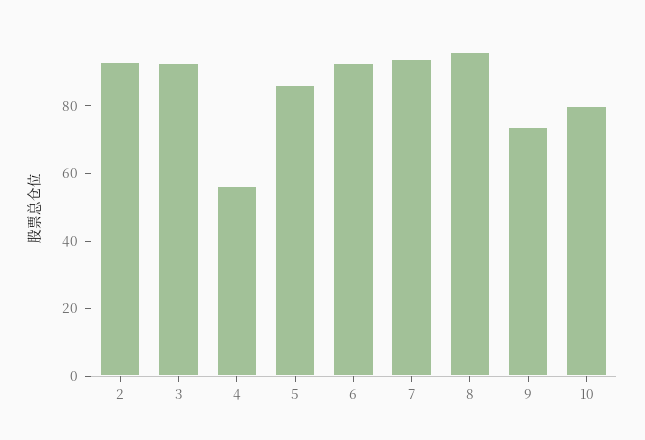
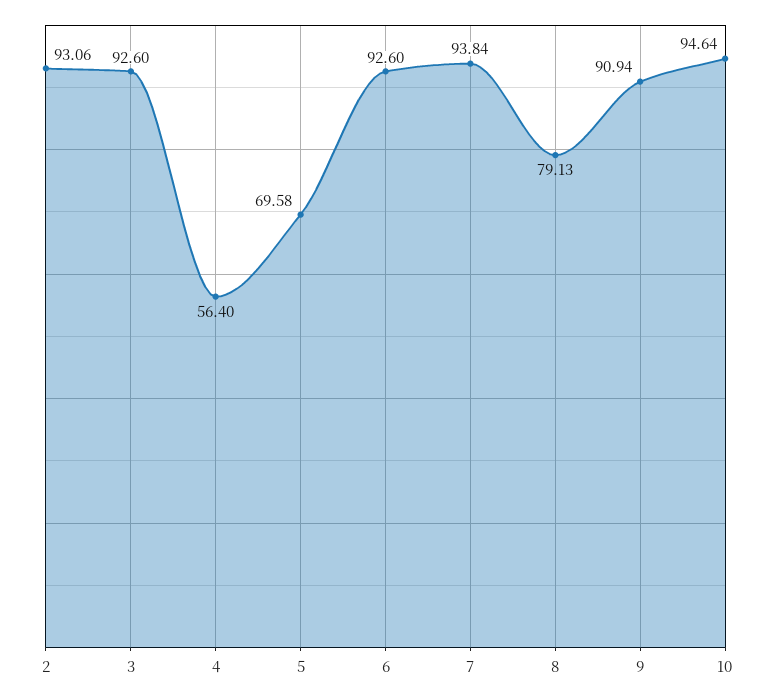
  {
    "2": 93.06,
    "3": 92.6,
    "4": 56.4,
-   "5": 85,
+   "5": 69.58,
    "6": 92.6,
    "7": 93.84,
-   "8": 95,
+   "8": 79.13,
-   "9": 75,
+   "9": 90.94,
-   "10": 80
+   "10": 94.64
  }

